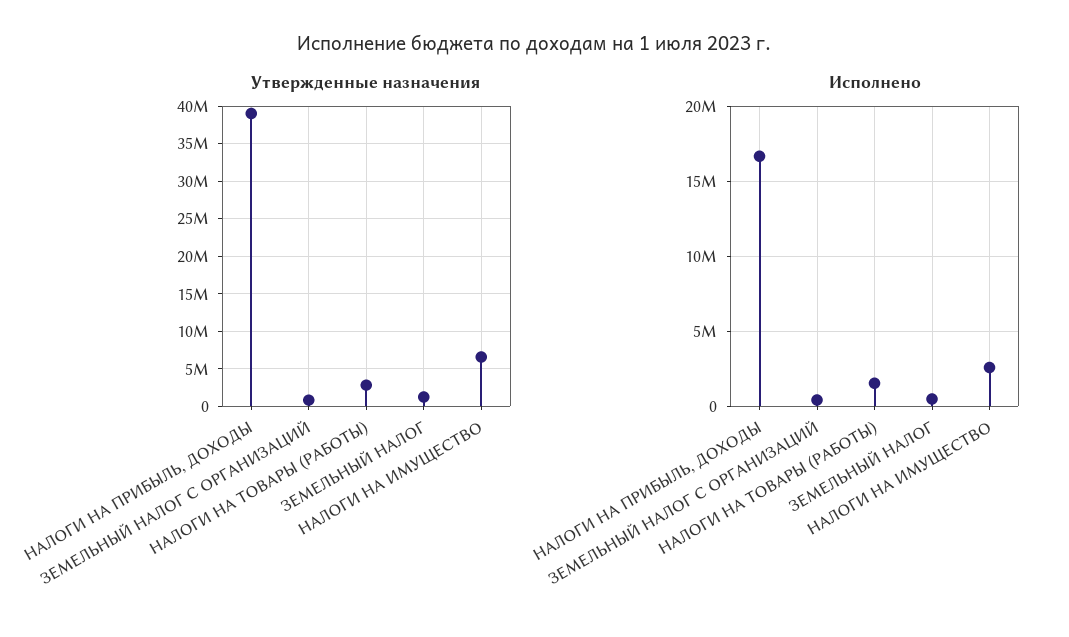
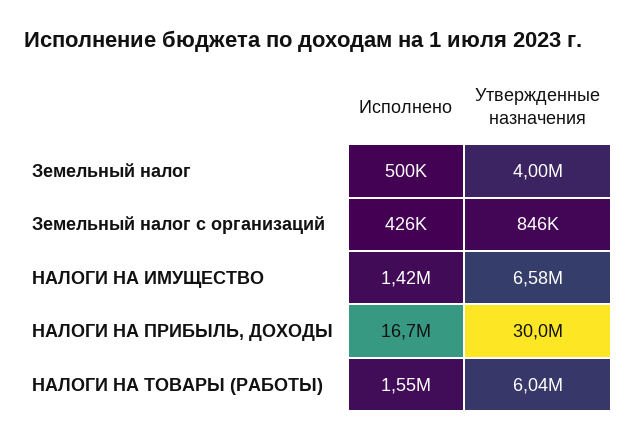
  {
    "Утвержденные назначения": {
-     "НАЛОГИ НА ПРИБЫЛЬ, ДОХОДЫ": 39000000,
+     "НАЛОГИ НА ПРИБЫЛЬ, ДОХОДЫ": 30000000,
      "ЗЕМЕЛЬНЫЙ НАЛОГ С ОРГАНИЗАЦИЙ": 846000,
-     "НАЛОГИ НА ТОВАРЫ (РАБОТЫ)": 3000000,
+     "НАЛОГИ НА ТОВАРЫ (РАБОТЫ)": 6040000,
-     "ЗЕМЕЛЬНЫЙ НАЛОГ": 1000000,
+     "ЗЕМЕЛЬНЫЙ НАЛОГ": 4000000,
      "НАЛОГИ НА ИМУЩЕСТВО": 6580000
    },
    "Исполнено": {
      "НАЛОГИ НА ПРИБЫЛЬ, ДОХОДЫ": 16700000,
      "ЗЕМЕЛЬНЫЙ НАЛОГ С ОРГАНИЗАЦИЙ": 426000,
      "НАЛОГИ НА ТОВАРЫ (РАБОТЫ)": 1550000,
      "ЗЕМЕЛЬНЫЙ НАЛОГ": 500000,
-     "НАЛОГИ НА ИМУЩЕСТВО": 2500000
+     "НАЛОГИ НА ИМУЩЕСТВО": 1420000
    }
  }

